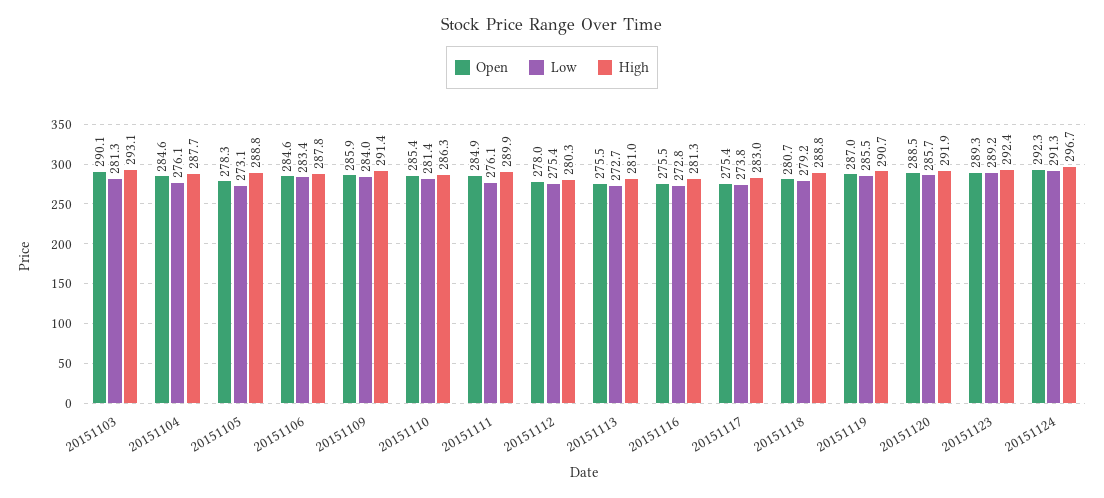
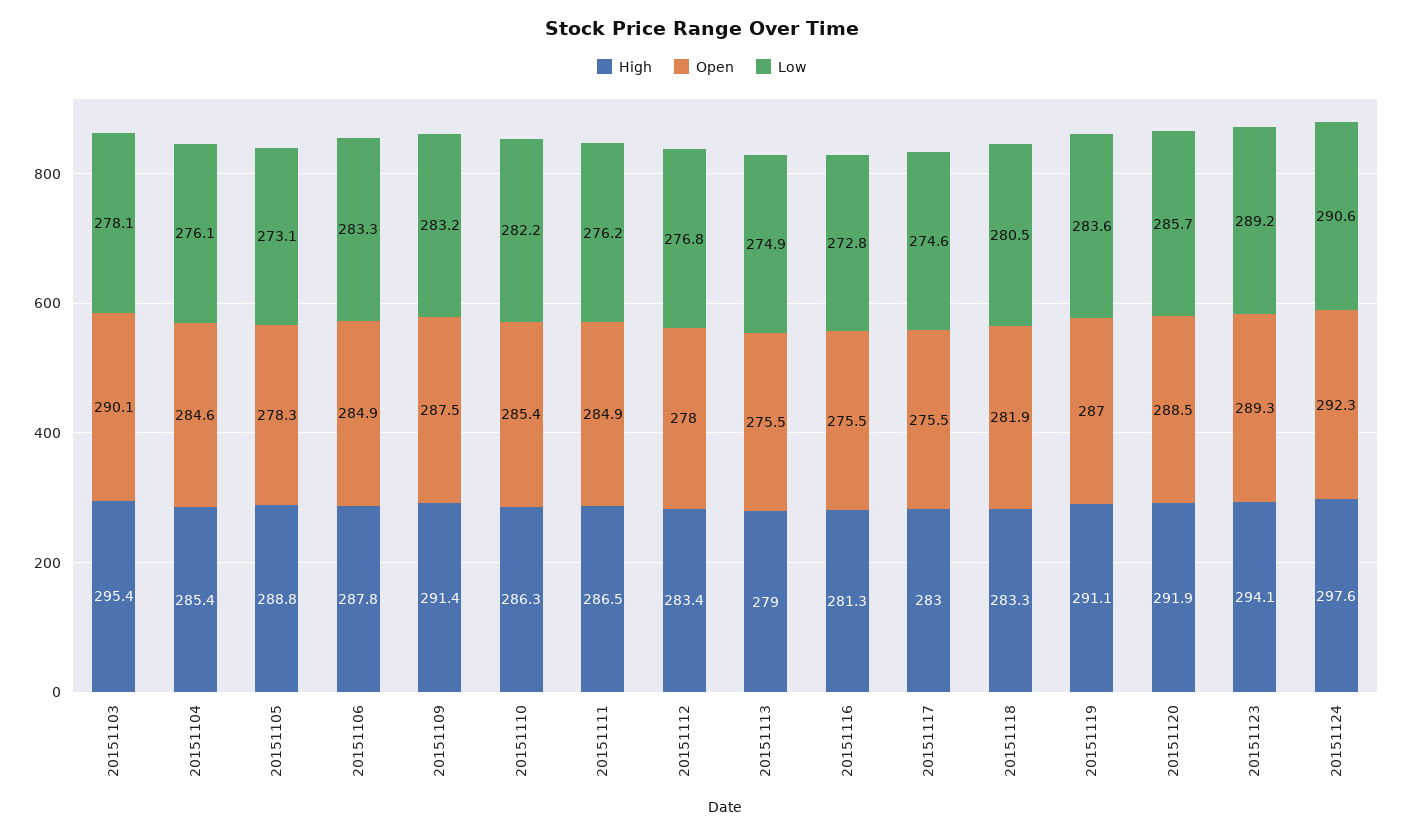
  {
    "Open": {
      "20151103": 290.1,
      "20151104": 284.6,
      "20151105": 278.3,
-     "20151106": 284.6,
+     "20151106": 284.9,
-     "20151109": 285.9,
+     "20151109": 287.5,
      "20151110": 285.4,
      "20151111": 284.9,
      "20151112": 278,
      "20151113": 275.5,
      "20151116": 275.5,
-     "20151117": 275.4,
+     "20151117": 275.5,
-     "20151118": 280.7,
+     "20151118": 281.9,
      "20151119": 287,
      "20151120": 288.5,
      "20151123": 289.3,
      "20151124": 292.3
    },
    "Low": {
-     "20151103": 281.3,
+     "20151103": 278.1,
      "20151104": 276.1,
      "20151105": 273.1,
-     "20151106": 283.4,
+     "20151106": 283.3,
-     "20151109": 284,
+     "20151109": 283.2,
-     "20151110": 281.4,
+     "20151110": 282.2,
-     "20151111": 276.1,
+     "20151111": 276.2,
-     "20151112": 275.4,
+     "20151112": 276.8,
-     "20151113": 272.7,
+     "20151113": 274.9,
      "20151116": 272.8,
-     "20151117": 273.8,
+     "20151117": 274.6,
-     "20151118": 279.2,
+     "20151118": 280.5,
-     "20151119": 285.5,
+     "20151119": 283.6,
      "20151120": 285.7,
      "20151123": 289.2,
-     "20151124": 291.3
+     "20151124": 290.6
    },
    "High": {
-     "20151103": 293.1,
+     "20151103": 295.4,
-     "20151104": 287.7,
+     "20151104": 285.4,
      "20151105": 288.8,
      "20151106": 287.8,
      "20151109": 291.4,
      "20151110": 286.3,
-     "20151111": 289.9,
+     "20151111": 286.5,
-     "20151112": 280.3,
+     "20151112": 283.4,
-     "20151113": 281,
+     "20151113": 279,
      "20151116": 281.3,
      "20151117": 283,
-     "20151118": 288.8,
+     "20151118": 283.3,
-     "20151119": 290.7,
+     "20151119": 291.1,
      "20151120": 291.9,
-     "20151123": 292.4,
+     "20151123": 294.1,
-     "20151124": 296.7
+     "20151124": 297.6
    }
  }

